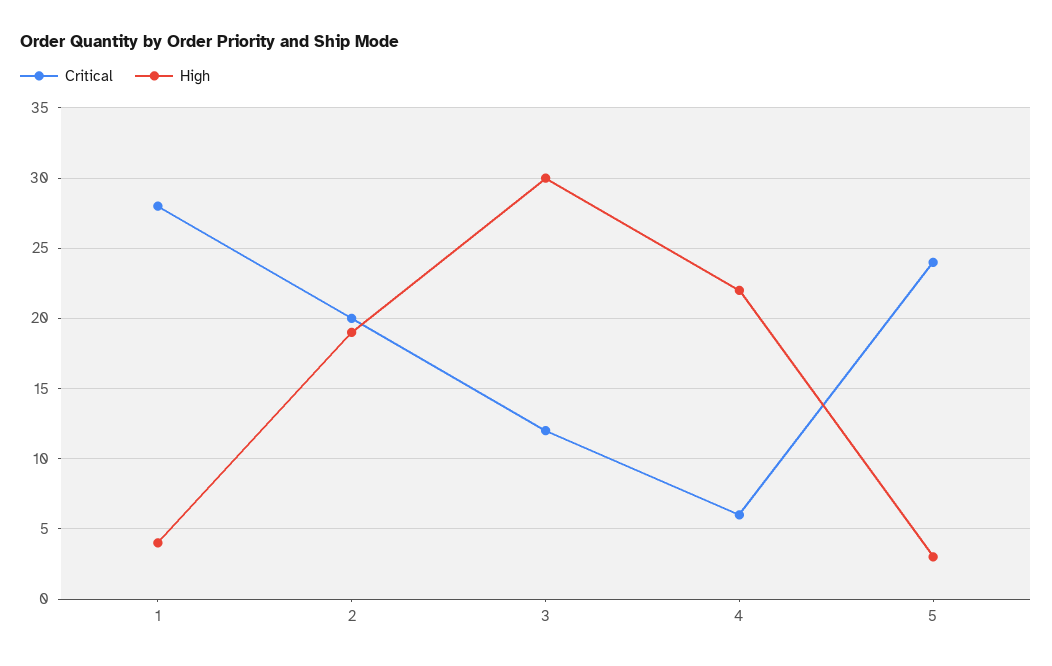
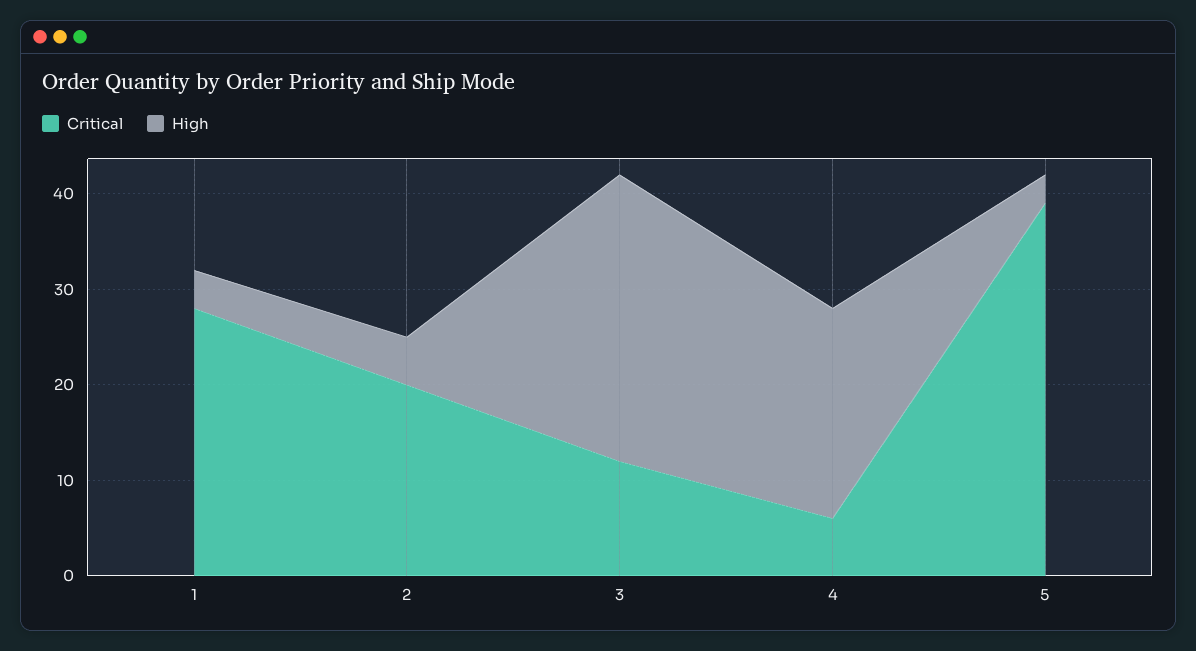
  {
    "Critical": {
      "1": 28,
      "2": 20,
      "3": 12,
      "4": 6,
-     "5": 24
+     "5": 39
    },
    "High": {
      "1": 4,
-     "2": 19,
+     "2": 5,
      "3": 30,
      "4": 22,
      "5": 3
    }
  }

